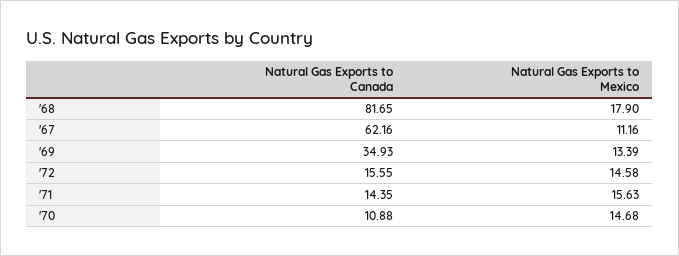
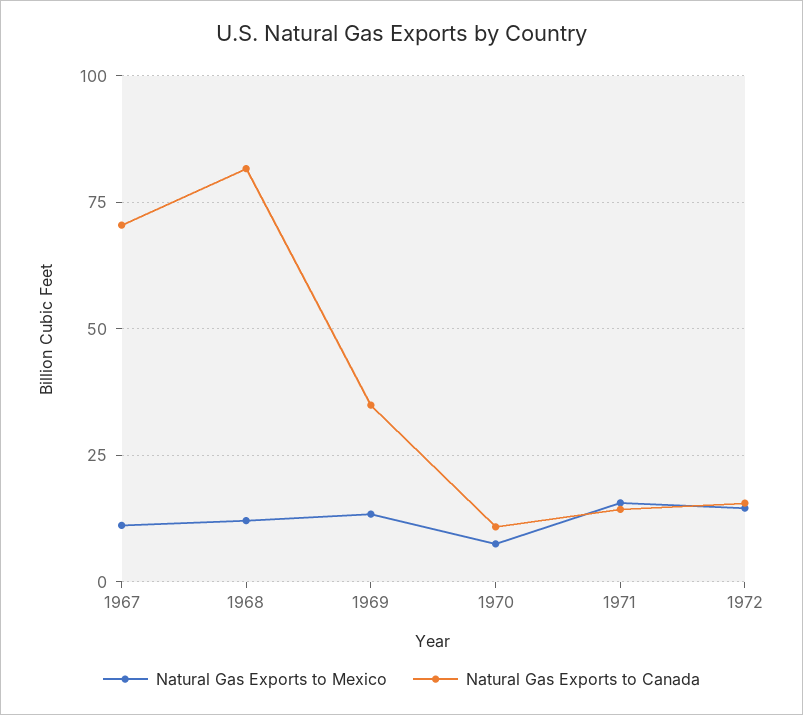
  {
    "Natural Gas Exports to Canada": {
      "'68": 81.65,
-     "'67": 62.16,
+     "'67": 70,
      "'69": 34.93,
      "'72": 15.55,
      "'71": 14.35,
      "'70": 10.88
    },
    "Natural Gas Exports to Mexico": {
-     "'68": 17.9,
+     "'68": 12.5,
      "'67": 11.16,
      "'69": 13.39,
      "'72": 14.58,
      "'71": 15.63,
-     "'70": 14.68
+     "'70": 7.5
    }
  }

